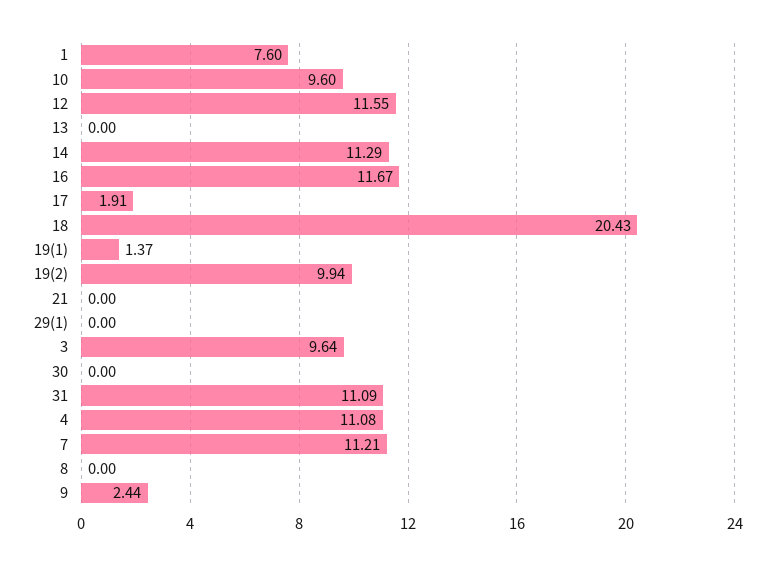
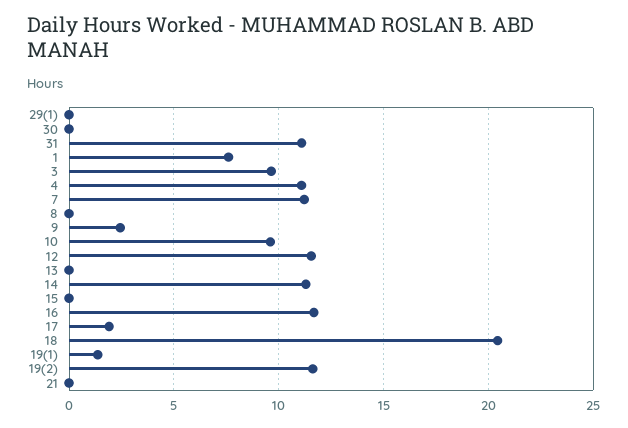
  {
    "1": 7.6,
    "10": 9.6,
    "12": 11.55,
    "13": 0,
    "14": 11.29,
    "16": 11.67,
    "17": 1.91,
    "18": 20.43,
    "19(1)": 1.37,
-   "19(2)": 9.94,
+   "19(2)": 11.5,
    "21": 0,
    "29(1)": 0,
    "3": 9.64,
    "30": 0,
    "31": 11.09,
    "4": 11.08,
    "7": 11.21,
    "8": 0,
-   "9": 2.44
+   "9": 2.44,
+   "15": 0
  }

